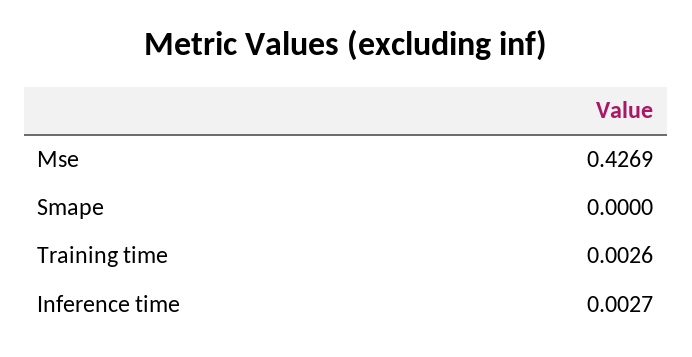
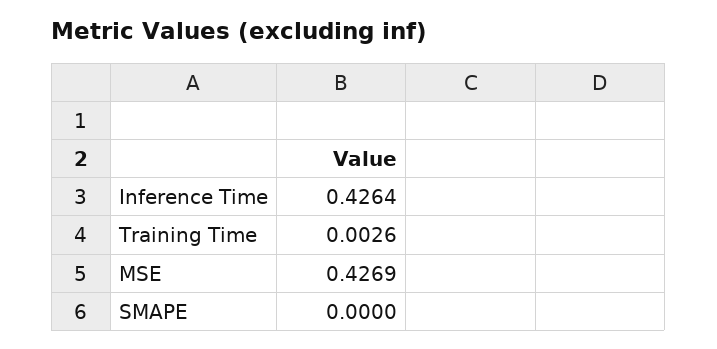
  {
    "Mse": 0.4269,
    "Smape": 0,
    "Training time": 0.0026,
-   "Inference time": 0.0027
+   "Inference time": 0.4264
  }

